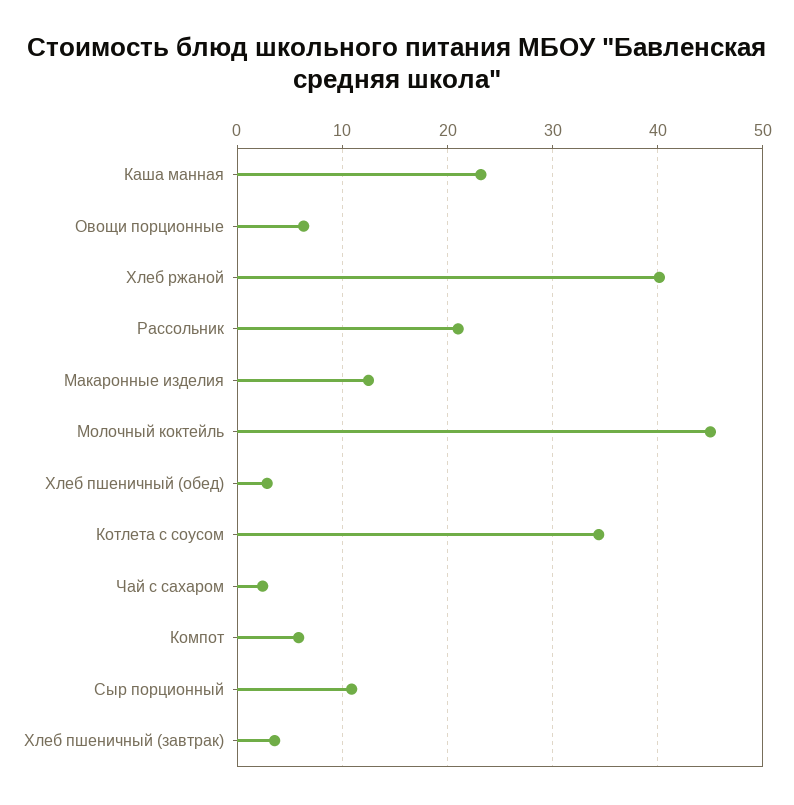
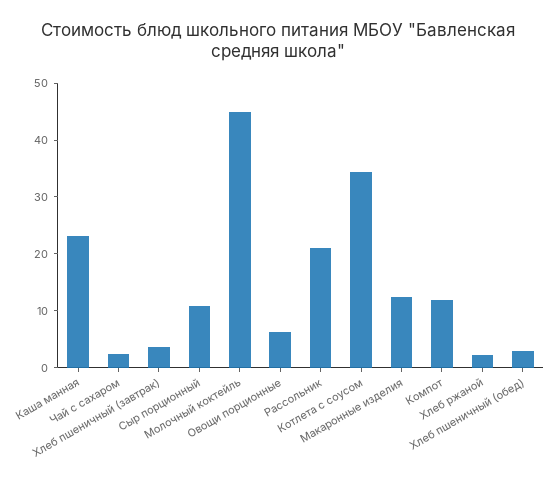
  {
    "Каша манная": 23,
    "Овощи порционные": 6,
-   "Хлеб ржаной": 40,
+   "Хлеб ржаной": 2,
    "Рассольник": 21,
    "Макаронные изделия": 12,
    "Молочный коктейль": 45,
    "Хлеб пшеничный (обед)": 3,
    "Котлета с соусом": 34,
    "Чай с сахаром": 2,
-   "Компот": 6,
+   "Компот": 12,
    "Сыр порционный": 11,
    "Хлеб пшеничный (завтрак)": 4
  }

